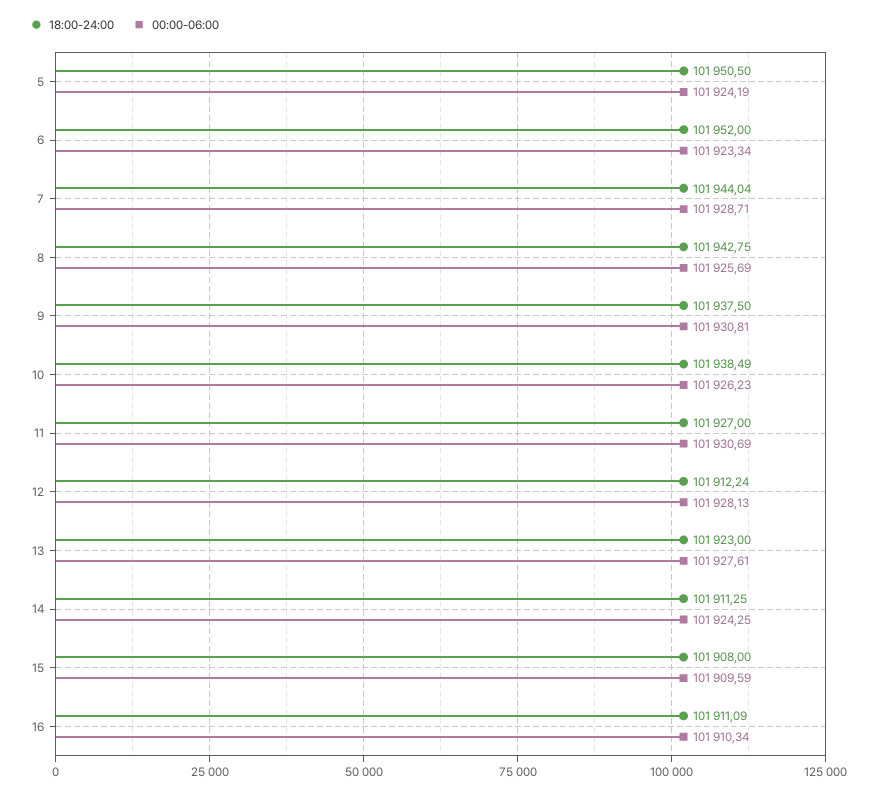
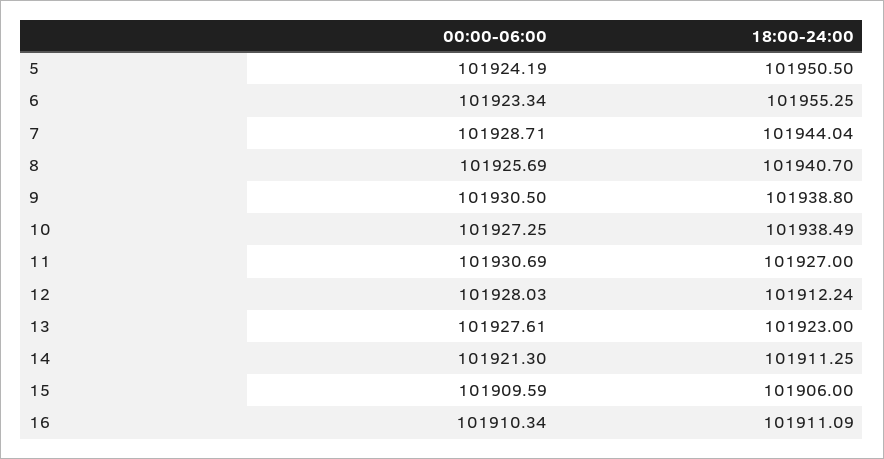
  {
    "18:00-24:00": {
      "5": 101950.5,
-     "6": 101952,
+     "6": 101955.25,
      "7": 101944.04,
-     "8": 101942.75,
+     "8": 101940.7,
-     "9": 101937.5,
+     "9": 101938.8,
      "10": 101938.49,
      "11": 101927,
      "12": 101912.24,
      "13": 101923,
      "14": 101911.25,
-     "15": 101908,
+     "15": 101906,
      "16": 101911.09
    },
    "00:00-06:00": {
      "5": 101924.19,
      "6": 101923.34,
      "7": 101928.71,
      "8": 101925.69,
-     "9": 101930.81,
+     "9": 101930.5,
-     "10": 101926.23,
+     "10": 101927.25,
      "11": 101930.69,
-     "12": 101928.13,
+     "12": 101928.03,
      "13": 101927.61,
-     "14": 101924.25,
+     "14": 101921.3,
      "15": 101909.59,
      "16": 101910.34
    }
  }

